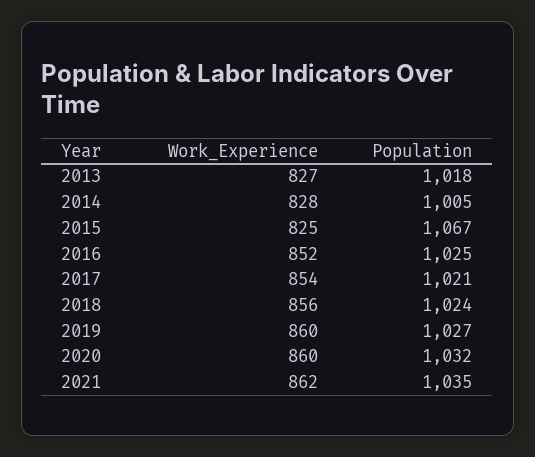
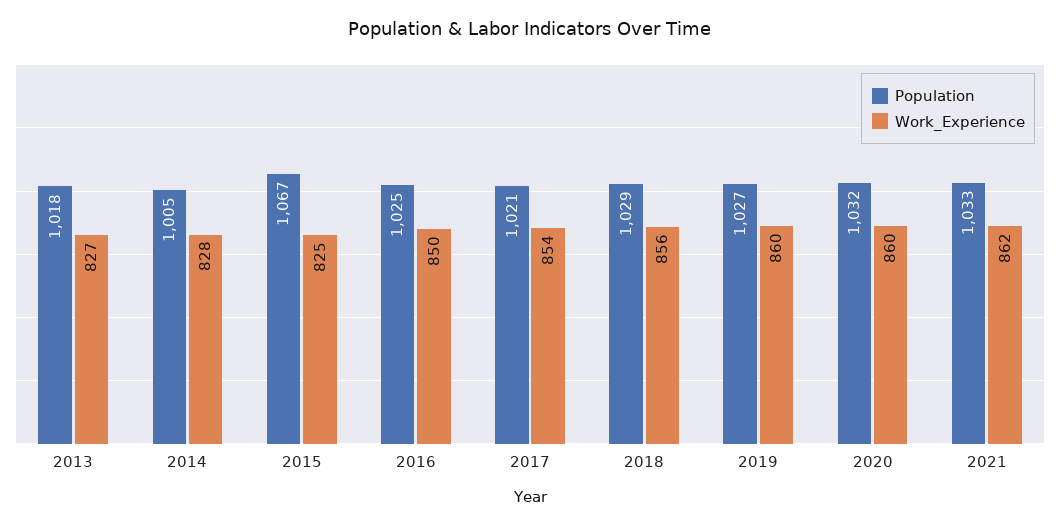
  {
    "Work_Experience": {
      "2013": 827,
      "2014": 828,
      "2015": 825,
-     "2016": 852,
+     "2016": 850,
      "2017": 854,
      "2018": 856,
      "2019": 860,
      "2020": 860,
      "2021": 862
    },
    "Population": {
      "2013": 1018,
      "2014": 1005,
      "2015": 1067,
      "2016": 1025,
      "2017": 1021,
-     "2018": 1024,
+     "2018": 1029,
      "2019": 1027,
      "2020": 1032,
-     "2021": 1035
+     "2021": 1033
    }
  }

